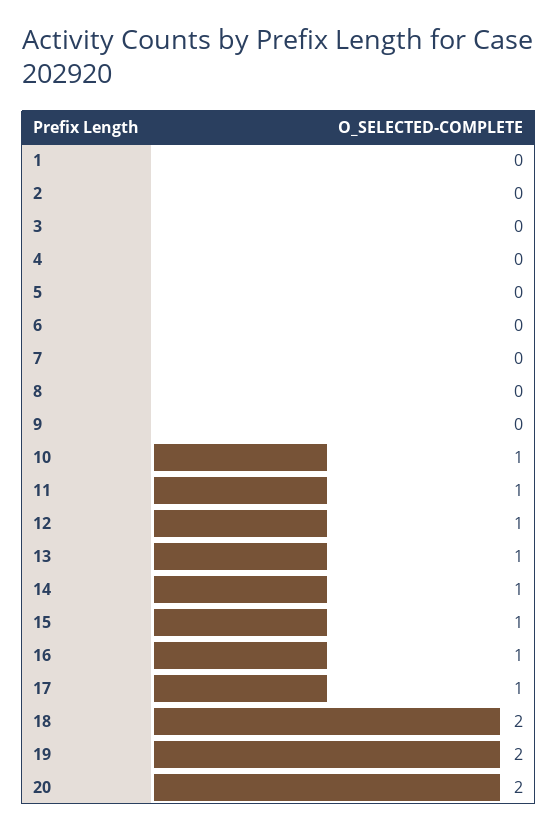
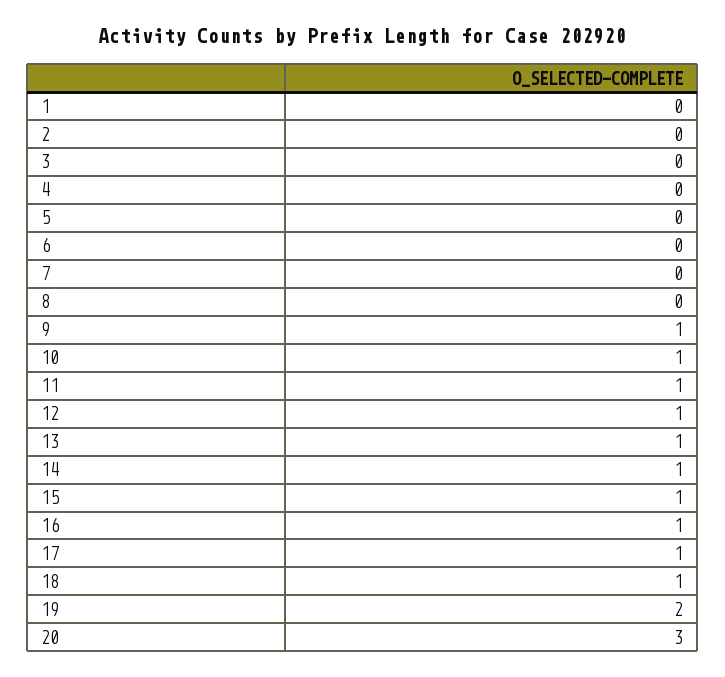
  {
    "1": 0,
    "2": 0,
    "3": 0,
    "4": 0,
    "5": 0,
    "6": 0,
    "7": 0,
    "8": 0,
-   "9": 0,
+   "9": 1,
    "10": 1,
    "11": 1,
    "12": 1,
    "13": 1,
    "14": 1,
    "15": 1,
    "16": 1,
    "17": 1,
-   "18": 2,
+   "18": 1,
    "19": 2,
-   "20": 2
+   "20": 3
  }

